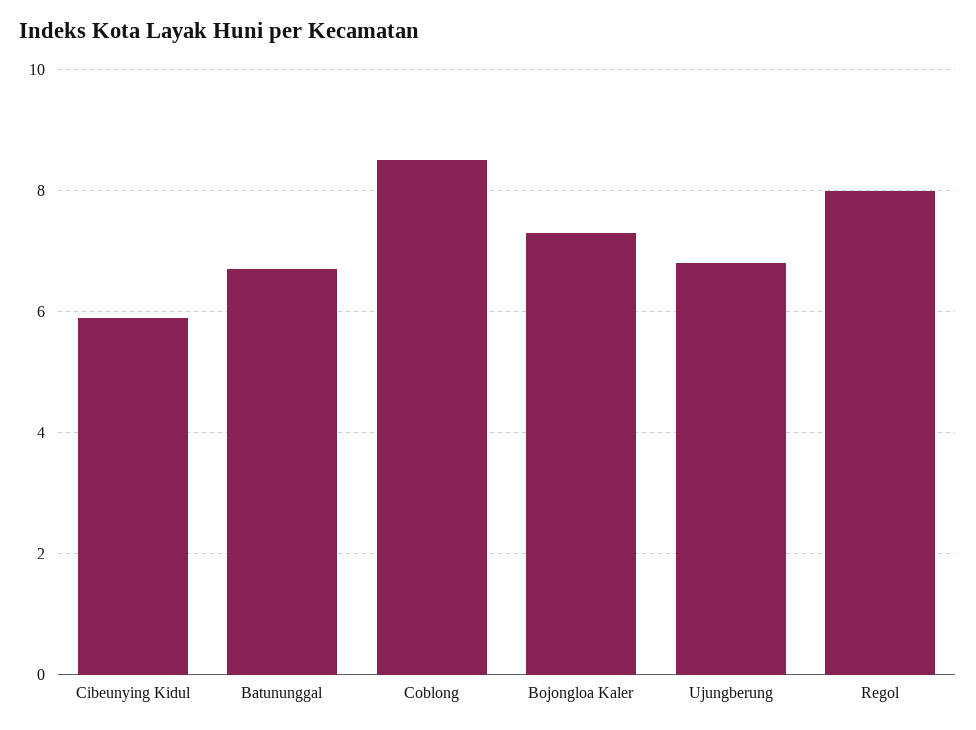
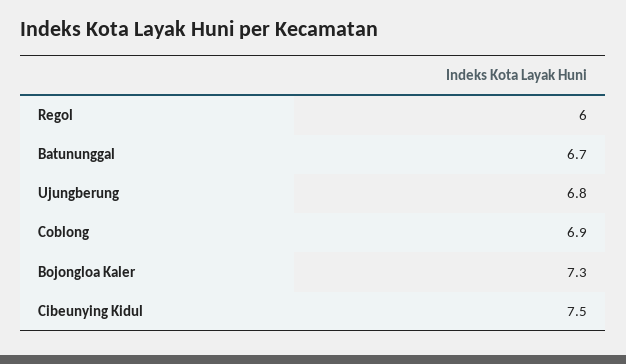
  {
-   "Cibeunying Kidul": 6,
+   "Cibeunying Kidul": 7.5,
    "Batununggal": 6.7,
-   "Coblong": 8.5,
+   "Coblong": 6.9,
    "Bojongloa Kaler": 7.3,
    "Ujungberung": 6.8,
-   "Regol": 8
+   "Regol": 6
  }

